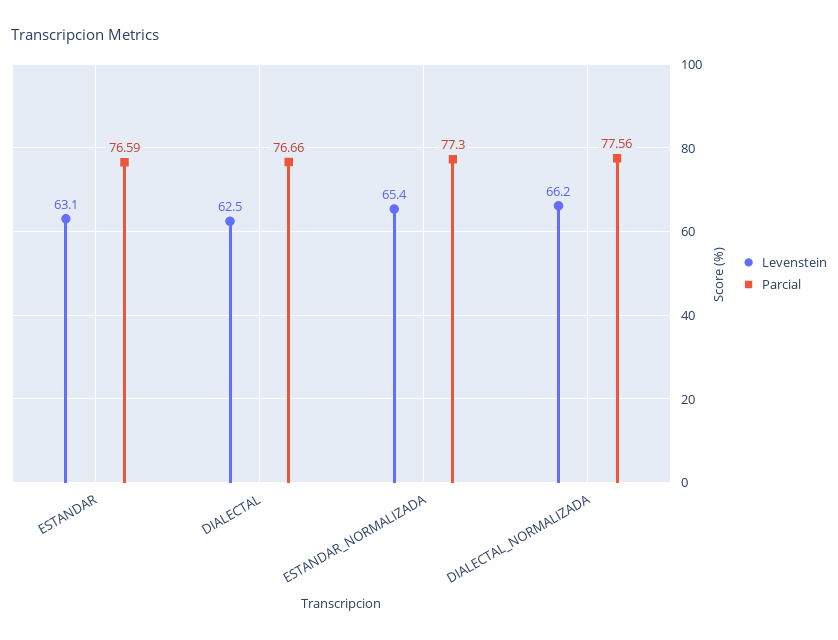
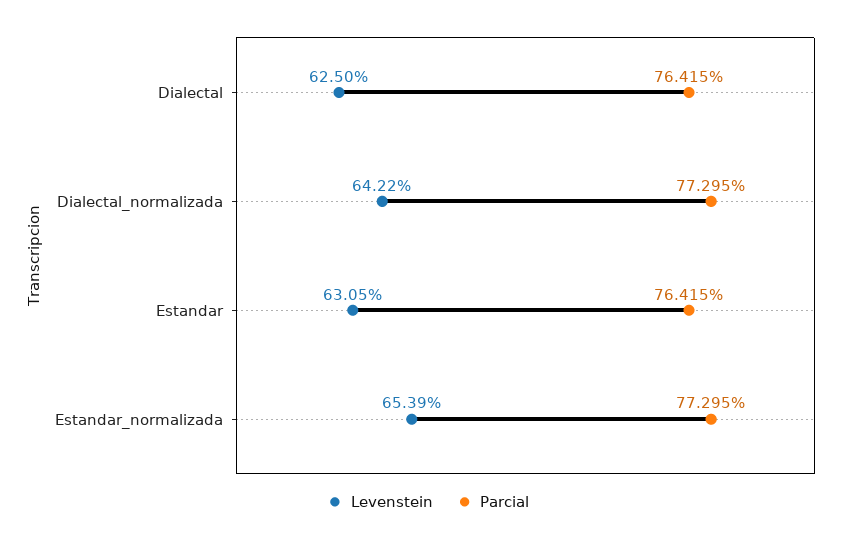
  {
    "Levenstein": {
      "ESTANDAR": 63.05,
      "DIALECTAL": 62.5,
      "ESTANDAR_NORMALIZADA": 65.39,
-     "DIALECTAL_NORMALIZADA": 66.2
+     "DIALECTAL_NORMALIZADA": 64.22
    },
    "Parcial": {
-     "ESTANDAR": 76.59,
+     "ESTANDAR": 76.415,
-     "DIALECTAL": 76.66,
+     "DIALECTAL": 76.415,
      "ESTANDAR_NORMALIZADA": 77.295,
-     "DIALECTAL_NORMALIZADA": 77.56
+     "DIALECTAL_NORMALIZADA": 77.295
    }
  }

